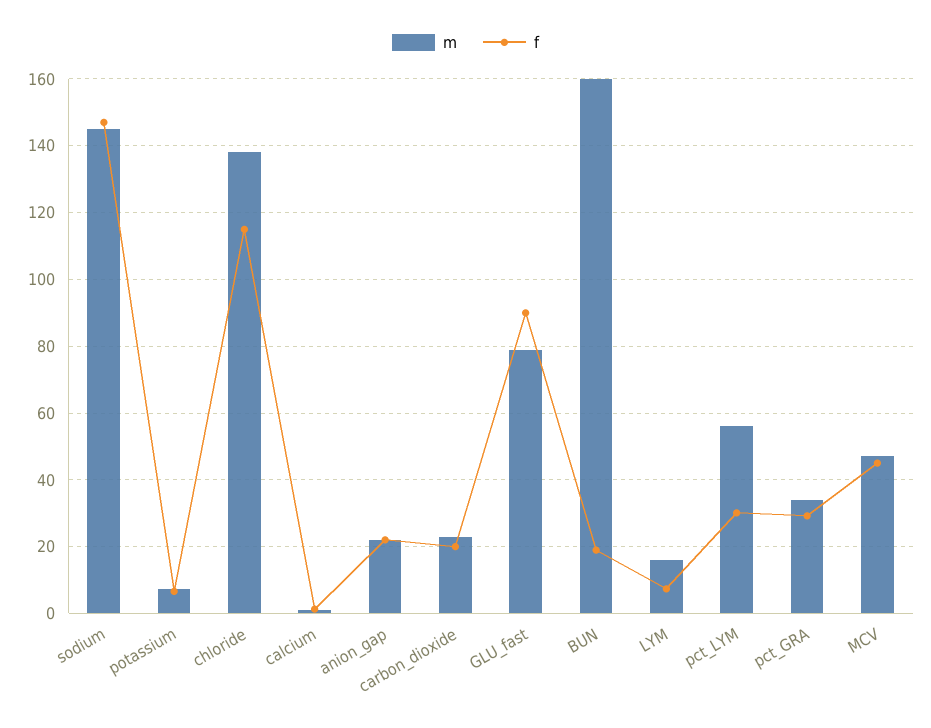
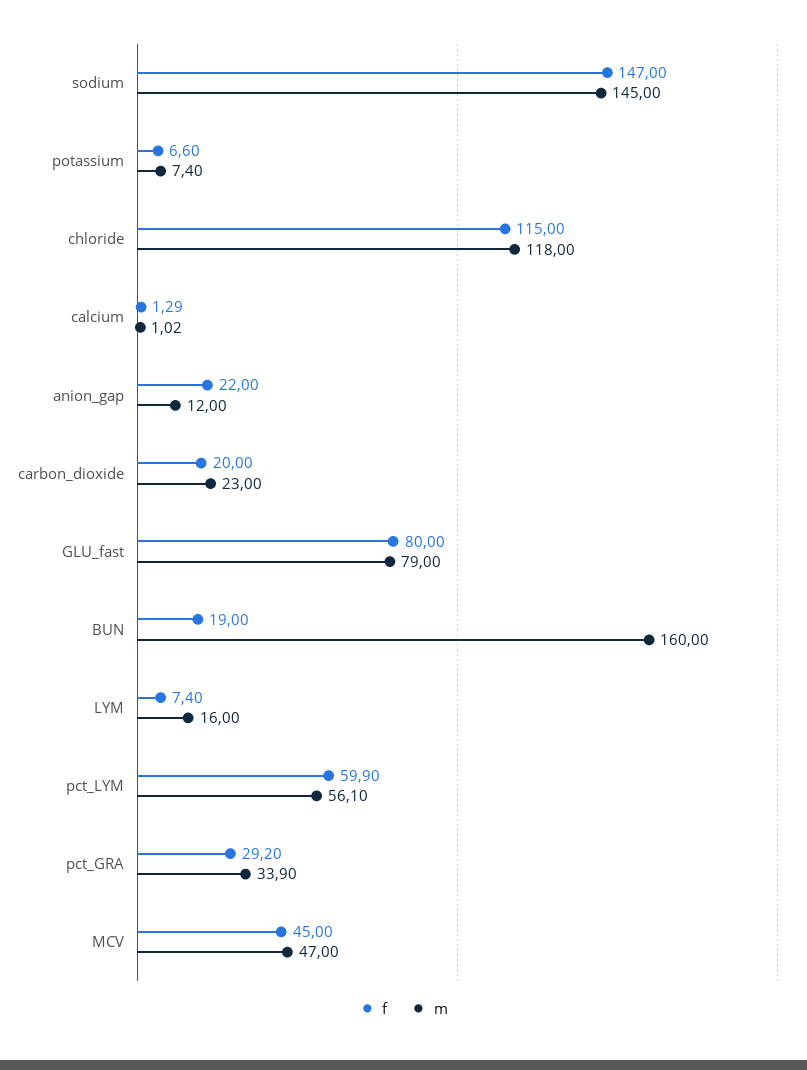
  {
    "m": {
      "sodium": 145,
      "potassium": 7.4,
-     "chloride": 138,
+     "chloride": 118,
      "calcium": 1.02,
-     "anion_gap": 22,
+     "anion_gap": 12,
      "carbon_dioxide": 23,
      "GLU_fast": 79,
      "BUN": 160,
      "LYM": 16,
      "pct_LYM": 56.1,
      "pct_GRA": 33.9,
      "MCV": 47
    },
    "f": {
      "sodium": 147,
      "potassium": 6.6,
      "chloride": 115,
      "calcium": 1.29,
      "anion_gap": 22,
      "carbon_dioxide": 20,
-     "GLU_fast": 90,
+     "GLU_fast": 80,
      "BUN": 19,
      "LYM": 7.4,
-     "pct_LYM": 30,
+     "pct_LYM": 59.9,
      "pct_GRA": 29.2,
      "MCV": 45
    }
  }

